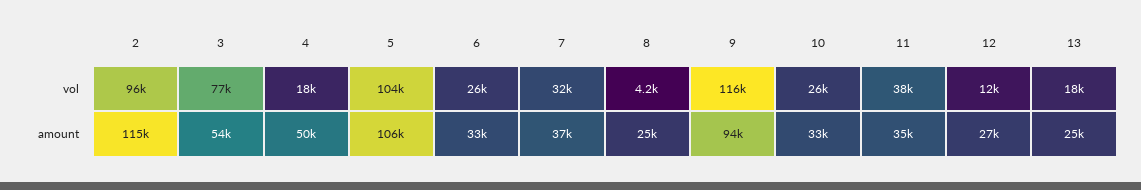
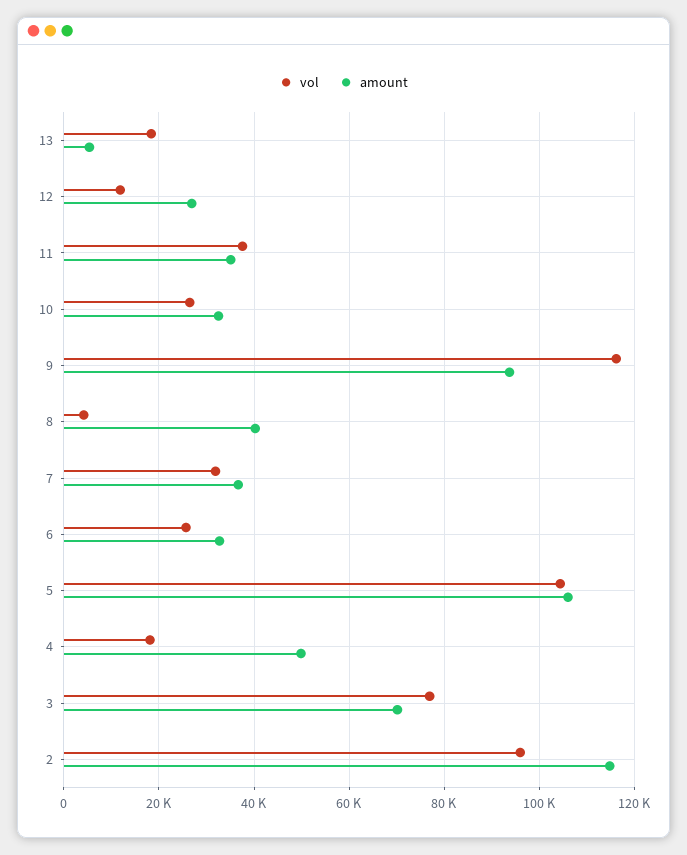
  {
    "vol": {
      "2": 96000,
      "3": 77000,
      "4": 18000,
      "5": 104000,
      "6": 26000,
      "7": 32000,
      "8": 4200,
      "9": 116000,
      "10": 26000,
      "11": 38000,
      "12": 12000,
      "13": 18000
    },
    "amount": {
      "2": 115000,
-     "3": 54000,
+     "3": 70000,
      "4": 50000,
      "5": 106000,
      "6": 33000,
      "7": 37000,
-     "8": 25000,
+     "8": 40000,
      "9": 94000,
      "10": 33000,
      "11": 35000,
      "12": 27000,
-     "13": 25000
+     "13": 6000
    }
  }

